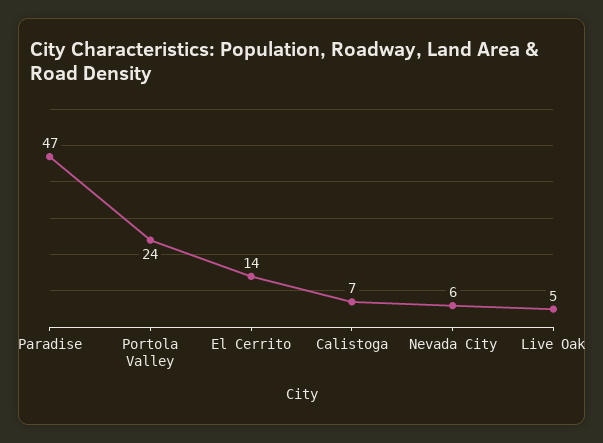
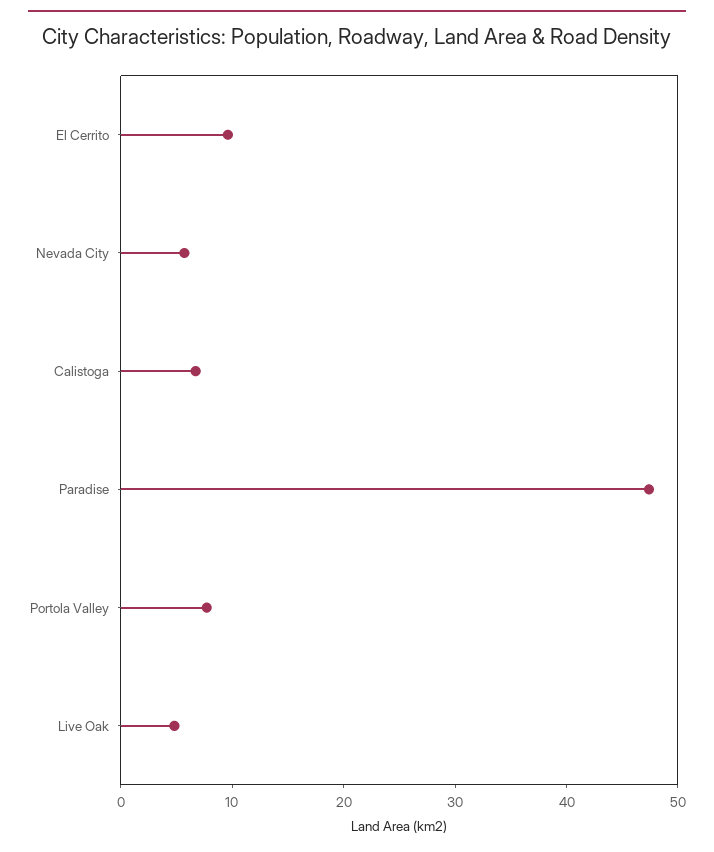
  {
    "Paradise": 47,
-   "Portola Valley": 24,
+   "Portola Valley": 8,
-   "El Cerrito": 14,
+   "El Cerrito": 10,
    "Calistoga": 7,
    "Nevada City": 6,
    "Live Oak": 5
  }

